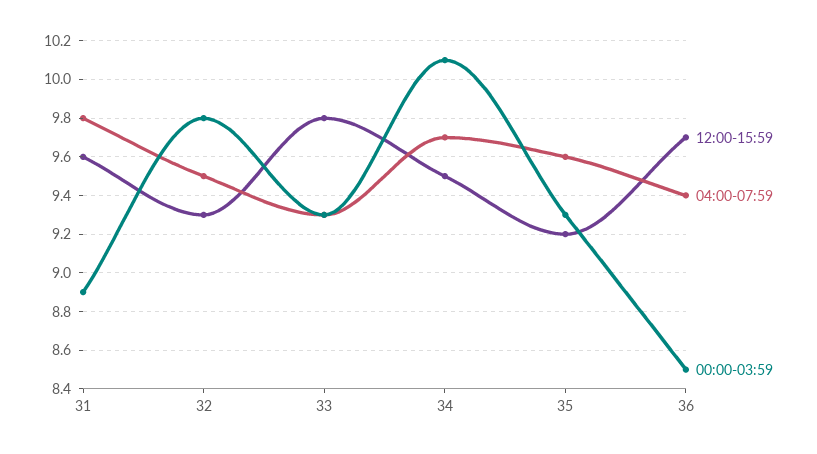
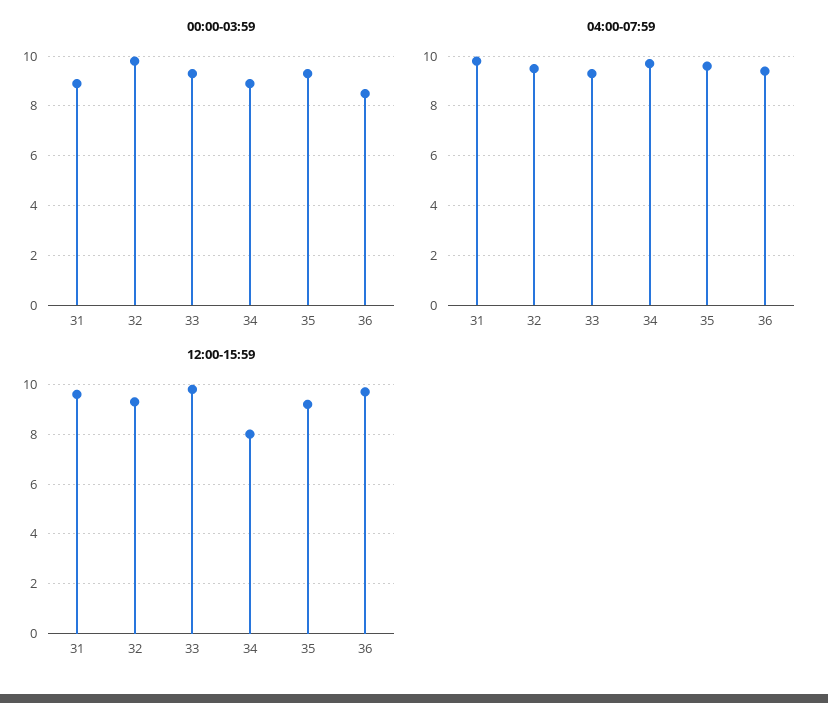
  {
    "12:00-15:59": {
      "31": 9.6,
      "32": 9.3,
      "33": 9.8,
-     "34": 9.5,
+     "34": 8,
      "35": 9.2,
      "36": 9.7
    },
    "04:00-07:59": {
      "31": 9.8,
      "32": 9.5,
      "33": 9.3,
      "34": 9.7,
      "35": 9.6,
      "36": 9.4
    },
    "00:00-03:59": {
      "31": 8.9,
      "32": 9.8,
      "33": 9.3,
-     "34": 10.1,
+     "34": 9,
      "35": 9.3,
      "36": 8.5
    }
  }

